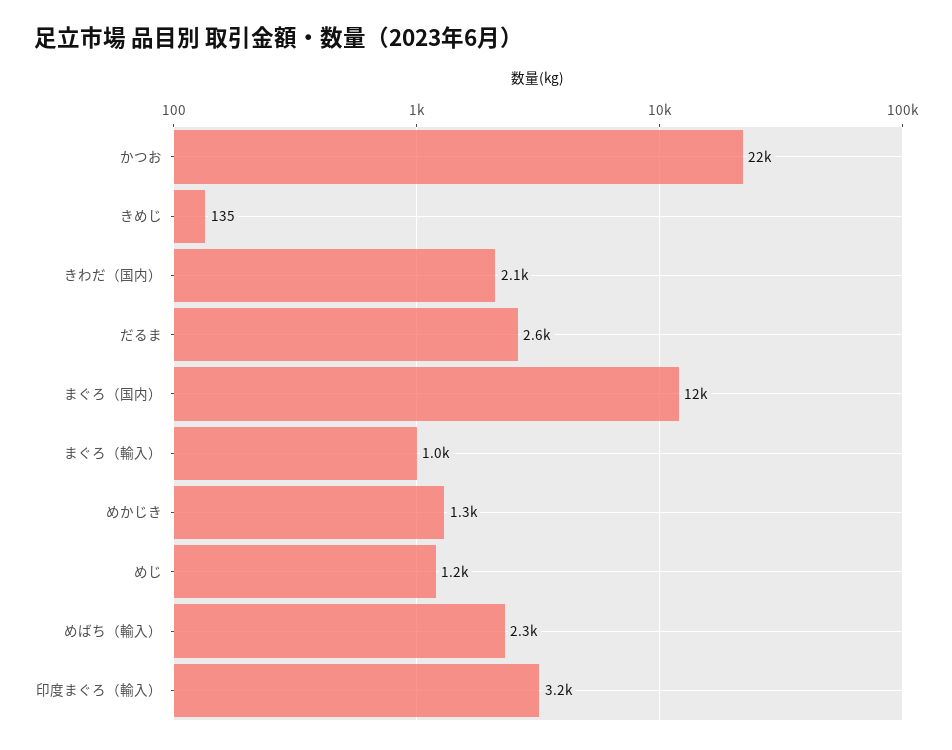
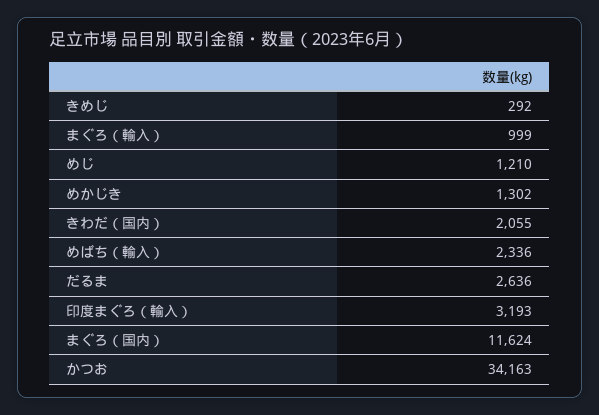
  {
-   "かつお": 22000,
+   "かつお": 34163,
-   "きめじ": 135,
+   "きめじ": 292,
    "きわだ（国内）": 2055,
    "だるま": 2636,
    "まぐろ（国内）": 11624,
    "まぐろ（輸入）": 999,
    "めかじき": 1302,
    "めじ": 1210,
    "めばち（輸入）": 2336,
    "印度まぐろ（輸入）": 3193
  }

